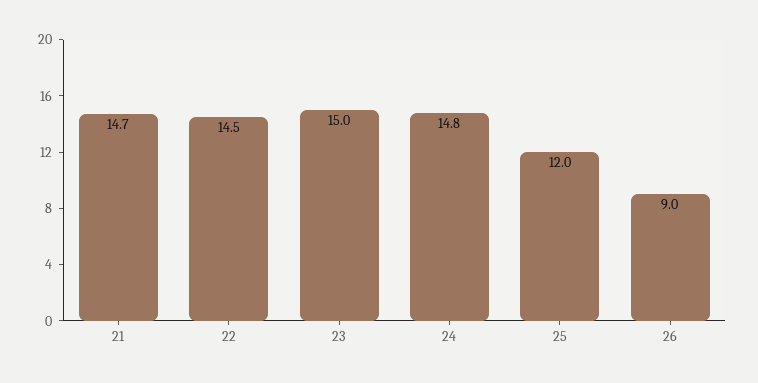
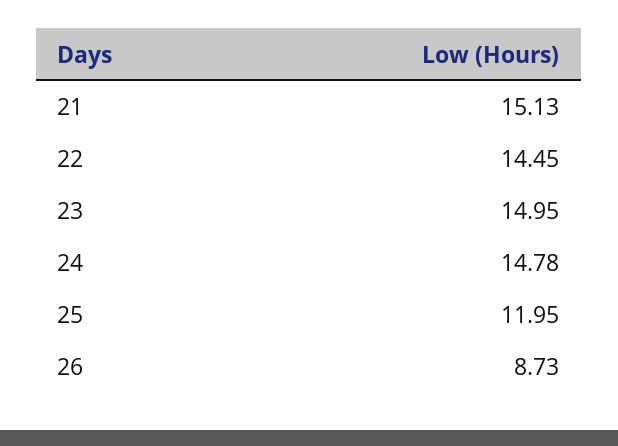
  {
-   "21": 14.7,
+   "21": 15.13,
    "22": 14.45,
    "23": 14.95,
    "24": 14.78,
    "25": 11.95,
-   "26": 9
+   "26": 8.73
  }

